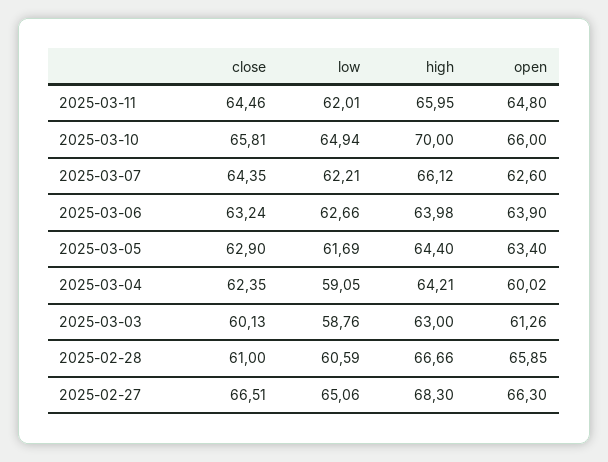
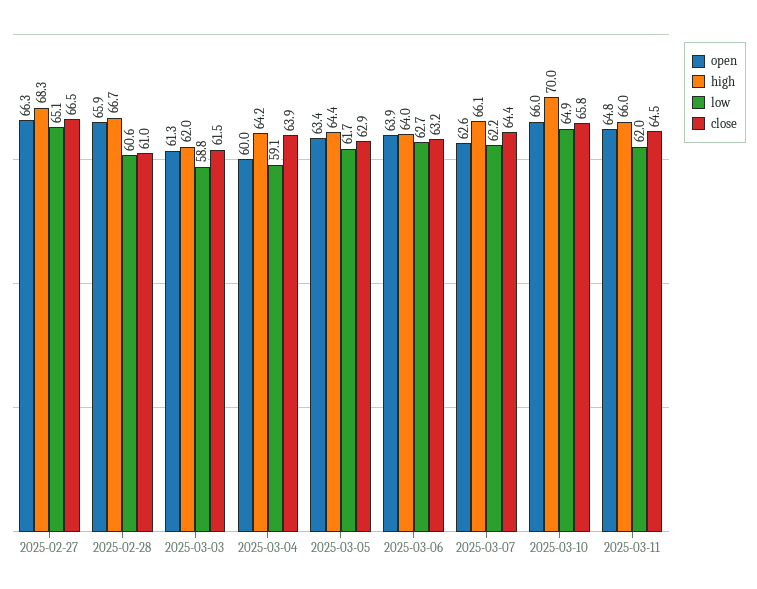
  {
    "close": {
      "2025-03-11": 64.46,
      "2025-03-10": 65.81,
      "2025-03-07": 64.35,
      "2025-03-06": 63.24,
      "2025-03-05": 62.9,
-     "2025-03-04": 62.35,
+     "2025-03-04": 63.9,
-     "2025-03-03": 60.13,
+     "2025-03-03": 61.5,
      "2025-02-28": 61,
      "2025-02-27": 66.51
    },
    "low": {
      "2025-03-11": 62.01,
      "2025-03-10": 64.94,
      "2025-03-07": 62.21,
      "2025-03-06": 62.66,
      "2025-03-05": 61.69,
      "2025-03-04": 59.05,
      "2025-03-03": 58.76,
      "2025-02-28": 60.59,
      "2025-02-27": 65.06
    },
    "high": {
      "2025-03-11": 65.95,
      "2025-03-10": 70,
      "2025-03-07": 66.12,
      "2025-03-06": 63.98,
      "2025-03-05": 64.4,
      "2025-03-04": 64.21,
-     "2025-03-03": 63,
+     "2025-03-03": 62,
      "2025-02-28": 66.66,
      "2025-02-27": 68.3
    },
    "open": {
      "2025-03-11": 64.8,
      "2025-03-10": 66,
      "2025-03-07": 62.6,
      "2025-03-06": 63.9,
      "2025-03-05": 63.4,
      "2025-03-04": 60.02,
      "2025-03-03": 61.26,
      "2025-02-28": 65.85,
      "2025-02-27": 66.3
    }
  }

